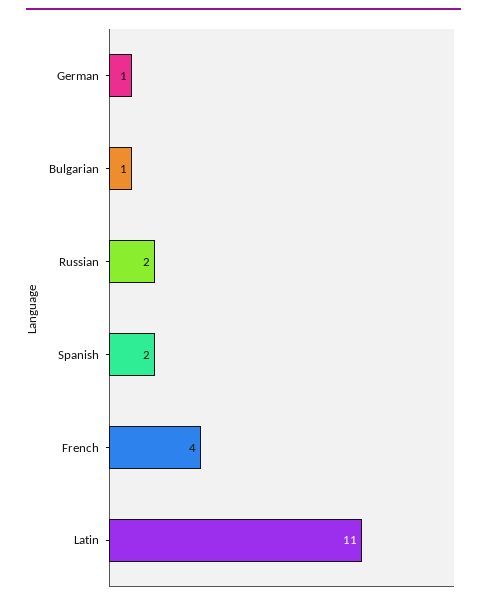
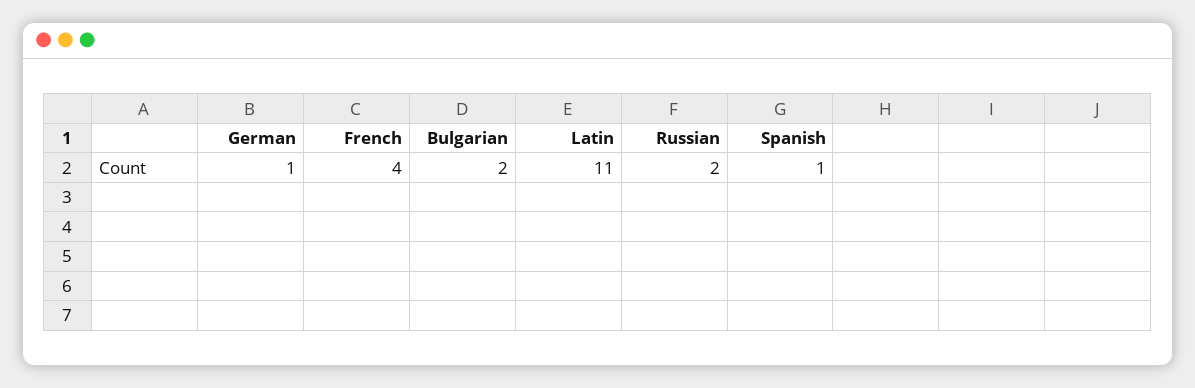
  {
    "German": 1,
-   "Bulgarian": 1,
+   "Bulgarian": 2,
    "Russian": 2,
-   "Spanish": 2,
+   "Spanish": 1,
    "French": 4,
    "Latin": 11
  }

